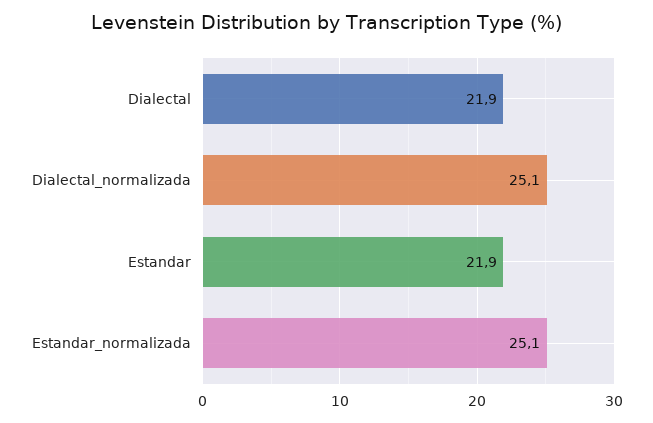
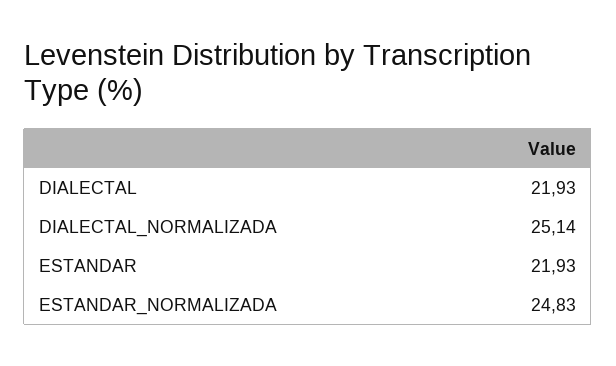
  {
    "Dialectal": 21.93,
    "Dialectal_normalizada": 25.14,
    "Estandar": 21.93,
-   "Estandar_normalizada": 25.1
+   "Estandar_normalizada": 24.83
  }

